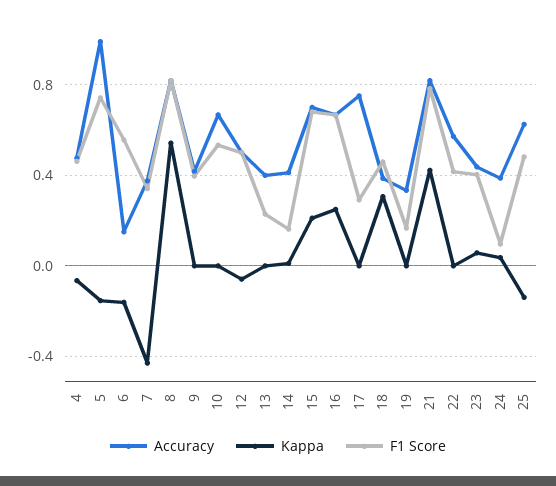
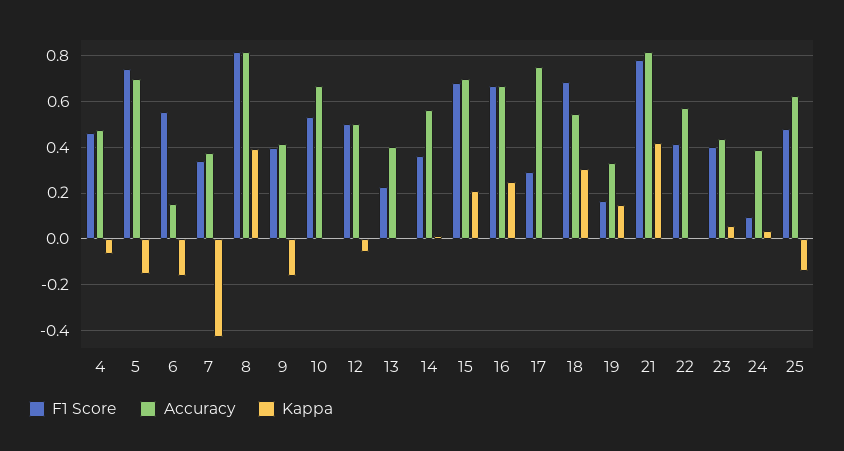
  {
    "Accuracy": {
      "4": 0.5,
-     "5": 1,
+     "5": 0.7,
      "6": 0.15,
      "7": 0.4,
      "8": 0.8,
      "9": 0.4,
      "10": 0.65,
      "12": 0.5,
      "13": 0.4,
-     "14": 0.4,
+     "14": 0.55,
      "15": 0.7,
      "16": 0.65,
      "17": 0.75,
-     "18": 0.4,
+     "18": 0.55,
      "19": 0.35,
      "21": 0.8,
      "22": 0.55,
      "23": 0.45,
      "24": 0.4,
      "25": 0.65
    },
    "Kappa": {
      "4": -0.05,
      "5": -0.15,
      "6": -0.15,
      "7": -0.45,
-     "8": 0.55,
+     "8": 0.4,
-     "9": 0,
+     "9": -0.15,
      "10": 0,
      "12": -0.05,
      "13": 0,
      "14": 0,
      "15": 0.2,
      "16": 0.25,
      "17": 0,
      "18": 0.3,
-     "19": 0,
+     "19": 0.15,
      "21": 0.4,
      "22": 0,
      "23": 0.05,
      "24": 0.05,
      "25": -0.15
    },
    "F1 Score": {
      "4": 0.45,
      "5": 0.75,
      "6": 0.55,
      "7": 0.35,
      "8": 0.8,
      "9": 0.4,
      "10": 0.55,
      "12": 0.5,
      "13": 0.25,
-     "14": 0.15,
+     "14": 0.35,
      "15": 0.7,
      "16": 0.65,
      "17": 0.3,
-     "18": 0.45,
+     "18": 0.7,
      "19": 0.15,
      "21": 0.8,
      "22": 0.4,
      "23": 0.4,
      "24": 0.1,
      "25": 0.5
    }
  }

